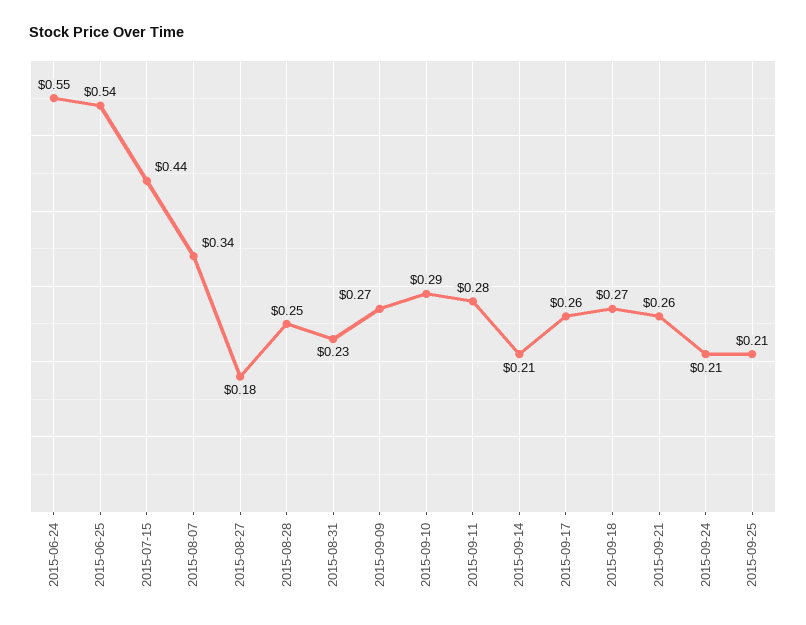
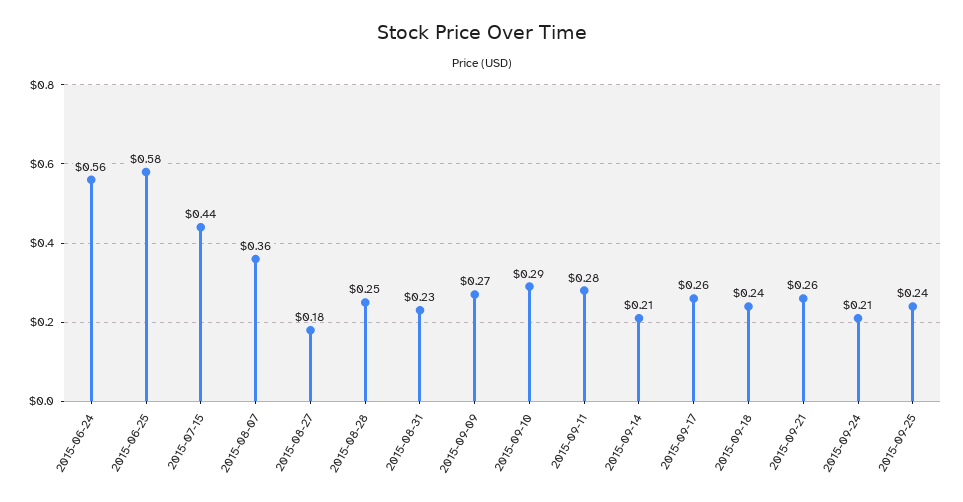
  {
-   "2015-06-24": 0.55,
+   "2015-06-24": 0.56,
-   "2015-06-25": 0.54,
+   "2015-06-25": 0.58,
    "2015-07-15": 0.44,
-   "2015-08-07": 0.34,
+   "2015-08-07": 0.36,
    "2015-08-27": 0.18,
    "2015-08-28": 0.25,
    "2015-08-31": 0.23,
    "2015-09-09": 0.27,
    "2015-09-10": 0.29,
    "2015-09-11": 0.28,
    "2015-09-14": 0.21,
    "2015-09-17": 0.26,
-   "2015-09-18": 0.27,
+   "2015-09-18": 0.24,
    "2015-09-21": 0.26,
    "2015-09-24": 0.21,
-   "2015-09-25": 0.21
+   "2015-09-25": 0.24
  }

